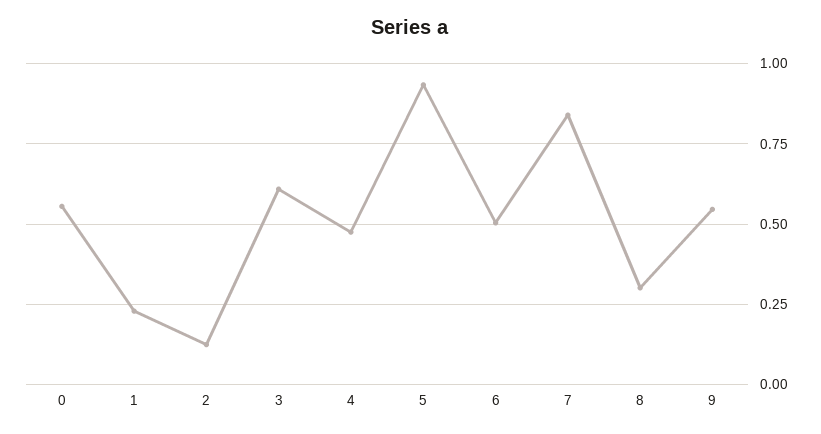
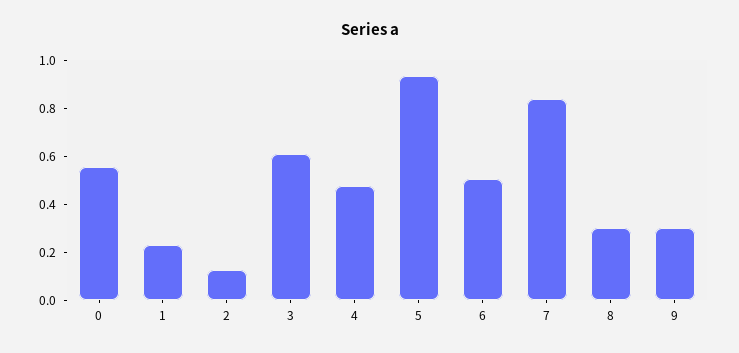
  {
    "0": 0.55,
    "1": 0.225,
    "2": 0.125,
    "3": 0.6,
    "4": 0.475,
    "5": 0.925,
    "6": 0.5,
    "7": 0.85,
    "8": 0.3,
-   "9": 0.55
+   "9": 0.3
  }

